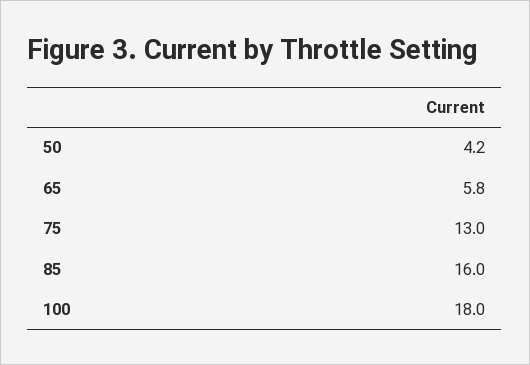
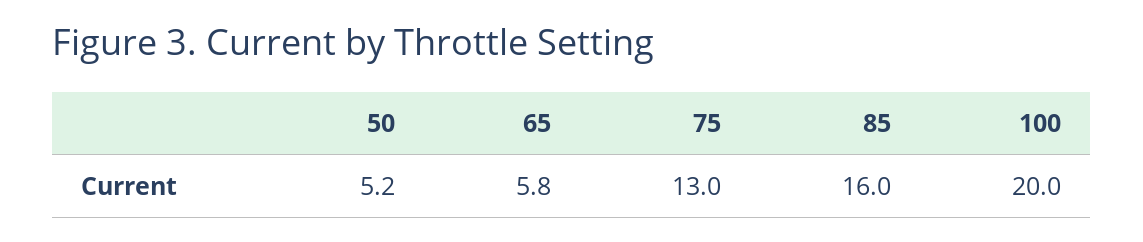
  {
-   "50": 4.2,
+   "50": 5.2,
    "65": 5.8,
    "75": 13,
    "85": 16,
-   "100": 18
+   "100": 20
  }

